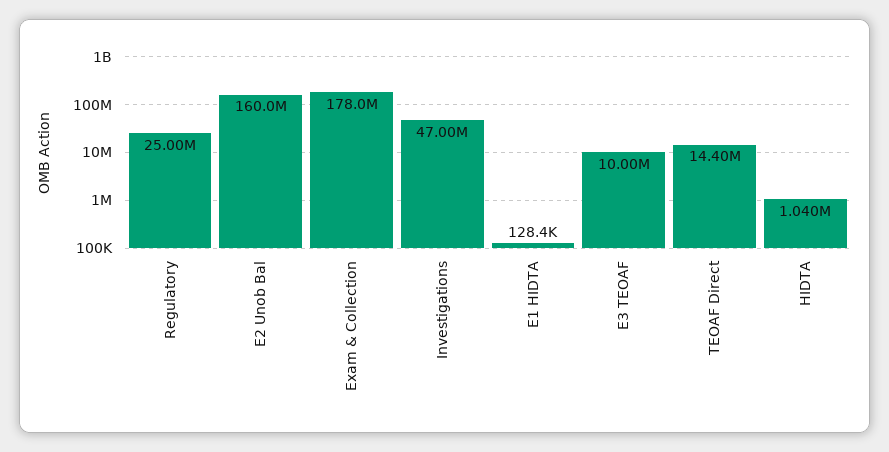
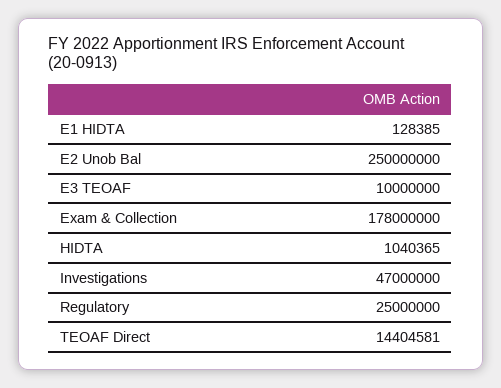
  {
    "Regulatory": 25000000,
-   "E2 Unob Bal": 160000000,
+   "E2 Unob Bal": 250000000,
    "Exam & Collection": 178000000,
    "Investigations": 47000000,
    "E1 HIDTA": 128385,
    "E3 TEOAF": 10000000,
    "TEOAF Direct": 14404581,
    "HIDTA": 1040365
  }

